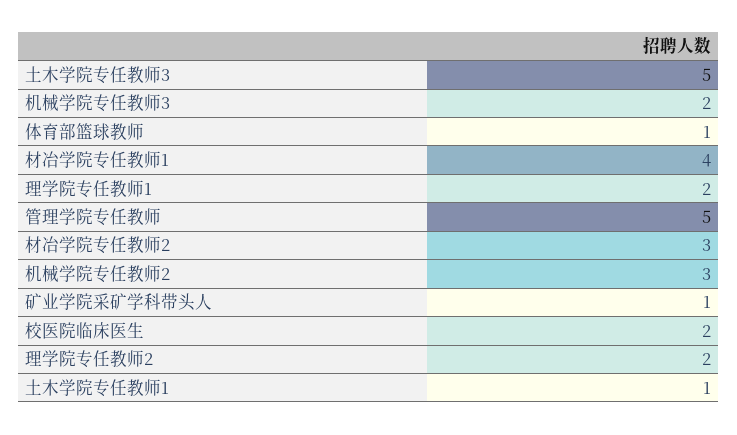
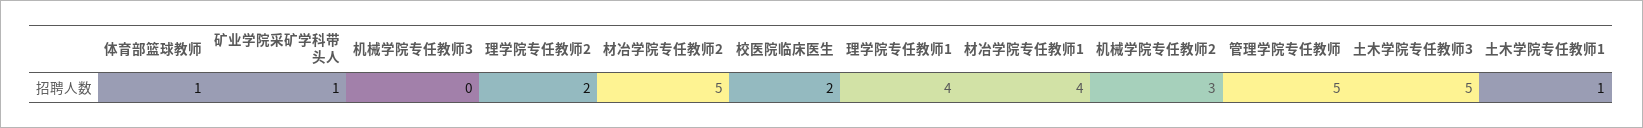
  {
    "土木学院专任教师3": 5,
-   "机械学院专任教师3": 2,
+   "机械学院专任教师3": 0,
    "体育部篮球教师": 1,
    "材冶学院专任教师1": 4,
-   "理学院专任教师1": 2,
+   "理学院专任教师1": 4,
    "管理学院专任教师": 5,
-   "材冶学院专任教师2": 3,
+   "材冶学院专任教师2": 5,
    "机械学院专任教师2": 3,
    "矿业学院采矿学科带头人": 1,
    "校医院临床医生": 2,
    "理学院专任教师2": 2,
    "土木学院专任教师1": 1
  }

